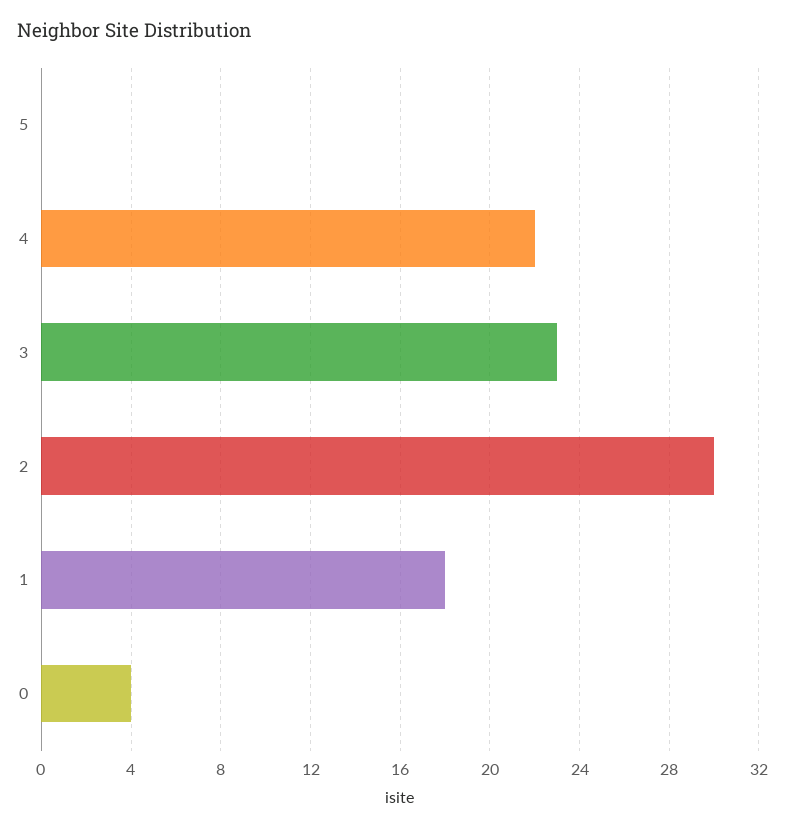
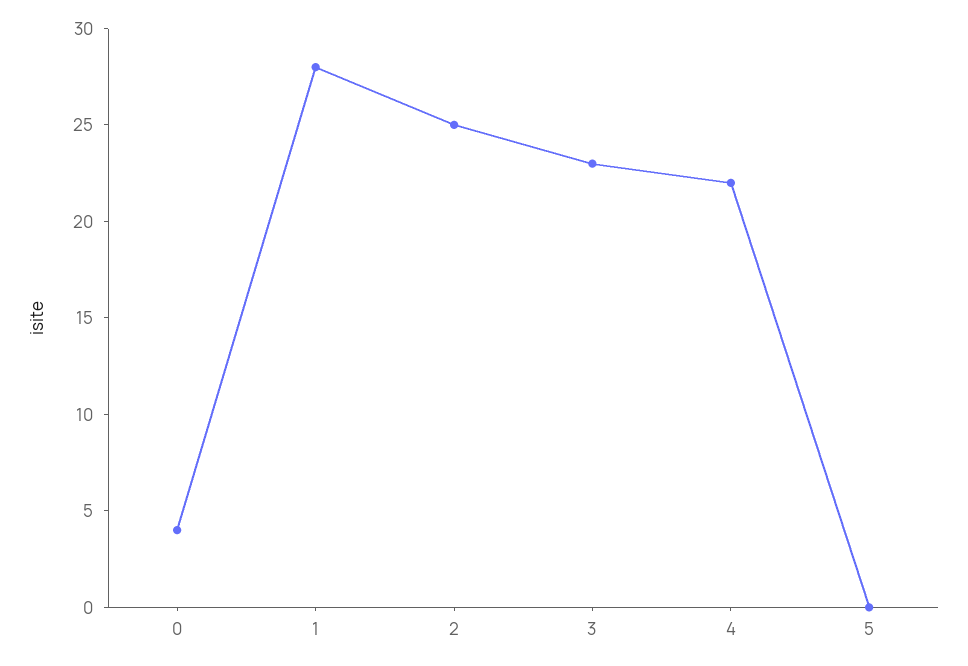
  {
    "5": 0,
    "4": 22,
    "3": 23,
-   "2": 30,
+   "2": 25,
-   "1": 18,
+   "1": 28,
    "0": 4
  }

